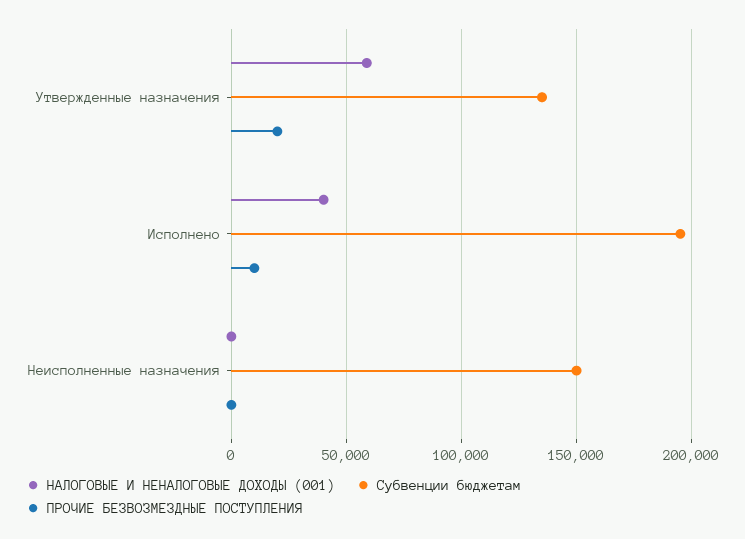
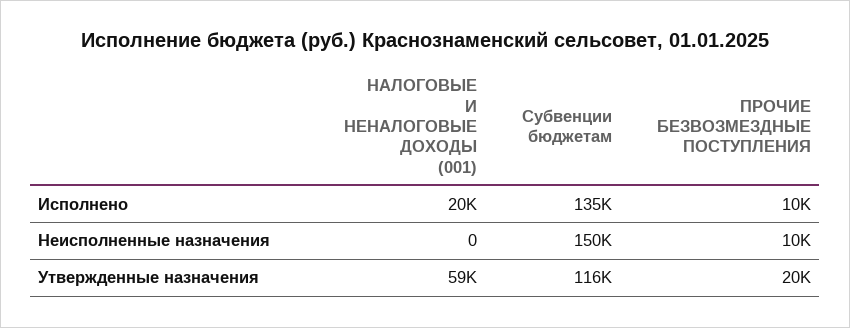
  {
    "НАЛОГОВЫЕ И НЕНАЛОГОВЫЕ ДОХОДЫ (001)": {
      "Утвержденные назначения": 59000,
-     "Исполнено": 40000,
+     "Исполнено": 20000,
      "Неисполненные назначения": 0
    },
    "Субвенции бюджетам": {
-     "Утвержденные назначения": 135000,
+     "Утвержденные назначения": 116000,
-     "Исполнено": 195000,
+     "Исполнено": 135000,
      "Неисполненные назначения": 150000
    },
    "ПРОЧИЕ БЕЗВОЗМЕЗДНЫЕ ПОСТУПЛЕНИЯ": {
      "Утвержденные назначения": 20000,
      "Исполнено": 10000,
-     "Неисполненные назначения": 0
+     "Неисполненные назначения": 10000
    }
  }

